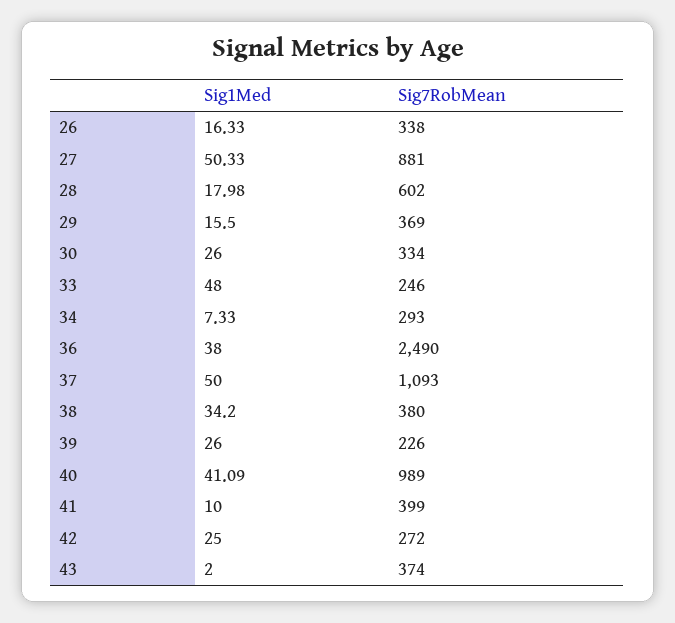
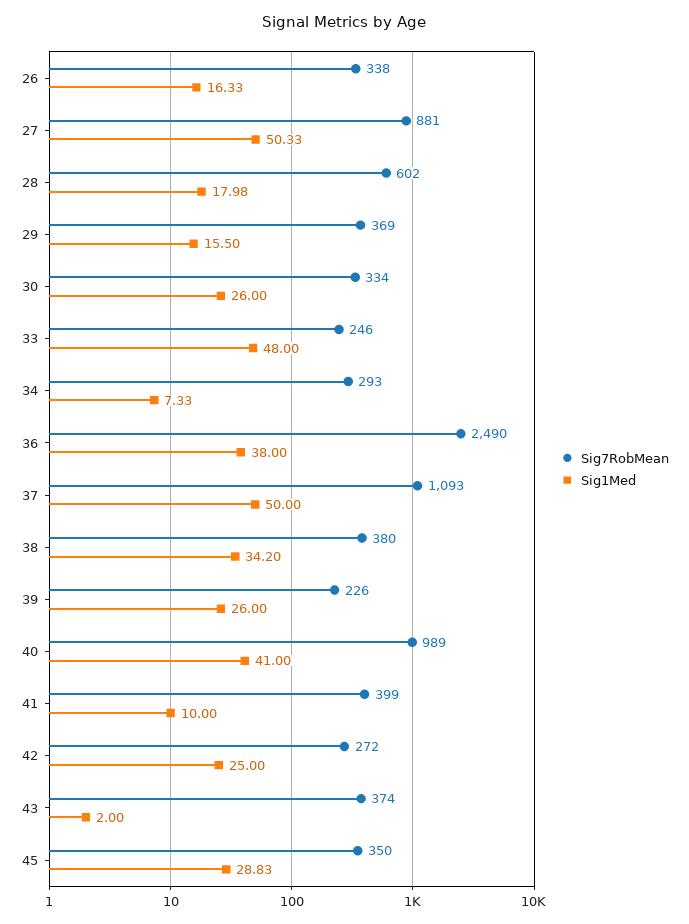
  {
    "Sig1Med": {
      "26": 16.33,
      "27": 50.33,
      "28": 17.98,
      "29": 15.5,
      "30": 26,
      "33": 48,
      "34": 7.33,
      "36": 38,
      "37": 50,
      "38": 34.2,
      "39": 26,
-     "40": 41.09,
+     "40": 41,
      "41": 10,
      "42": 25,
-     "43": 2
+     "43": 2,
+     "45": 28.83
    },
    "Sig7RobMean": {
      "26": 338,
      "27": 881,
      "28": 602,
      "29": 369,
      "30": 334,
      "33": 246,
      "34": 293,
      "36": 2490,
      "37": 1093,
      "38": 380,
      "39": 226,
      "40": 989,
      "41": 399,
      "42": 272,
-     "43": 374
+     "43": 374,
+     "45": 350
    }
  }

